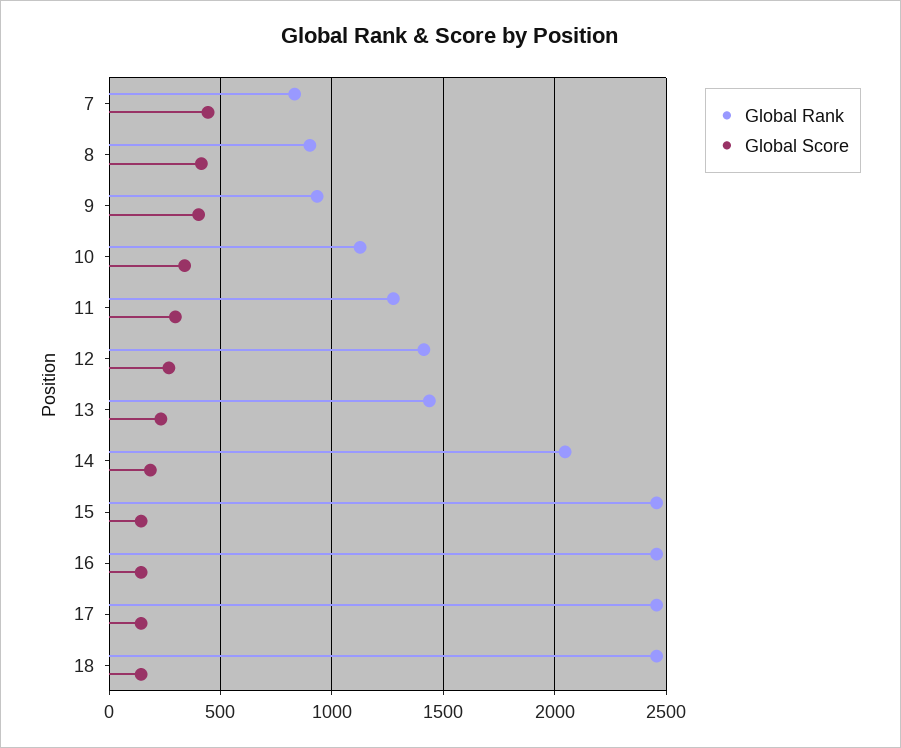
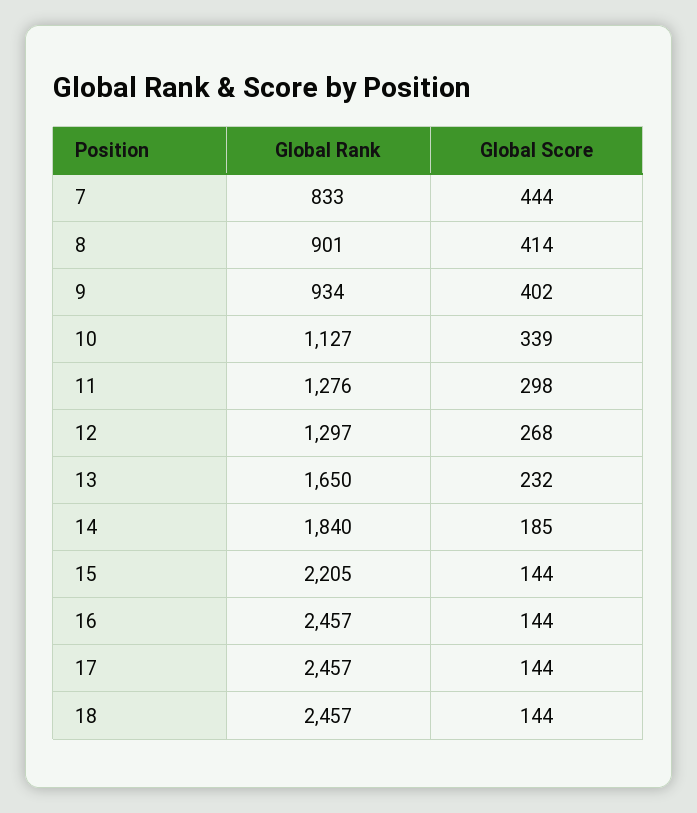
  {
    "Global Rank": {
      "7": 833,
      "8": 901,
      "9": 934,
      "10": 1127,
      "11": 1276,
-     "12": 1400,
+     "12": 1297,
-     "13": 1450,
+     "13": 1650,
-     "14": 2050,
+     "14": 1840,
-     "15": 2450,
+     "15": 2205,
      "16": 2457,
      "17": 2457,
      "18": 2457
    },
    "Global Score": {
      "7": 444,
      "8": 414,
      "9": 402,
      "10": 339,
      "11": 298,
      "12": 268,
      "13": 232,
      "14": 185,
      "15": 144,
      "16": 144,
      "17": 144,
      "18": 144
    }
  }

